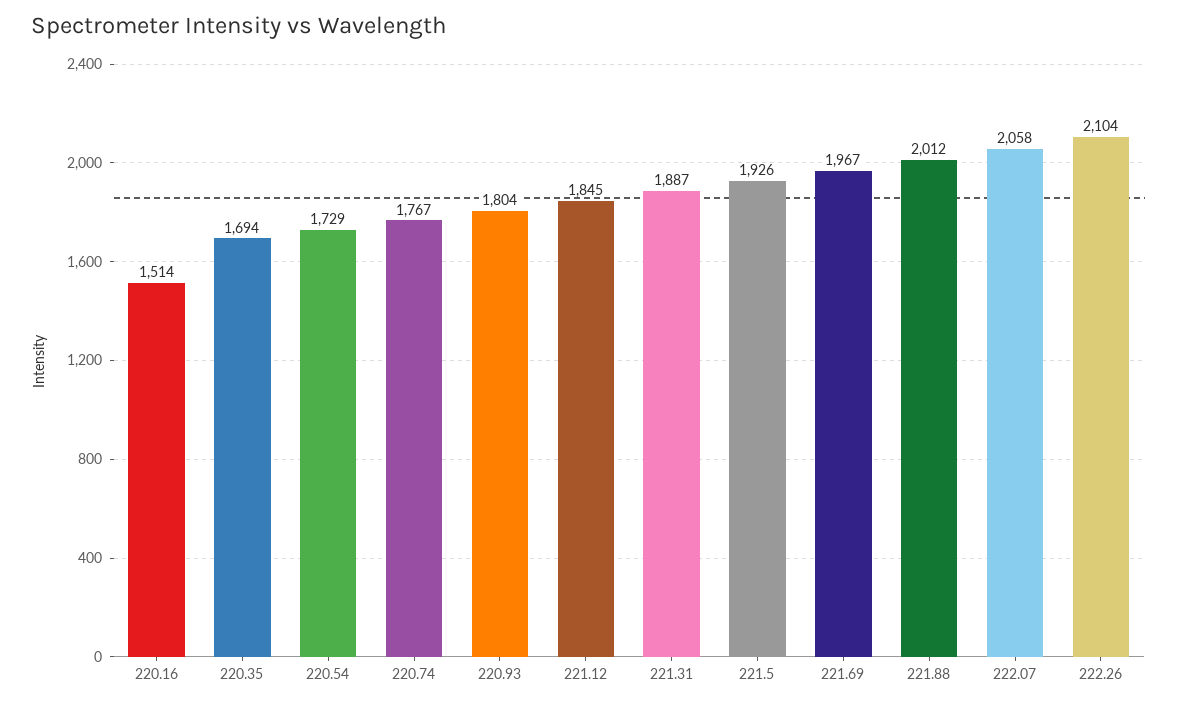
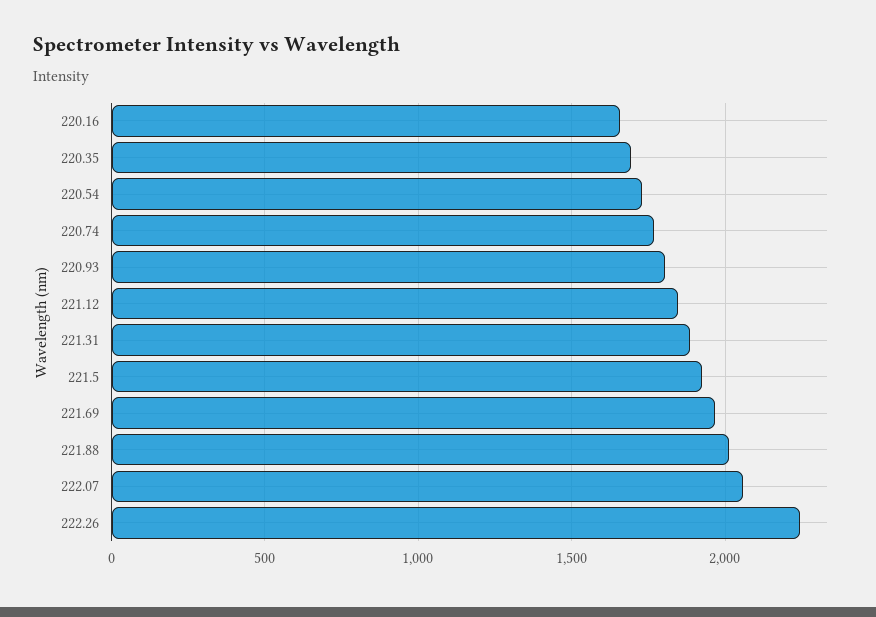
  {
-   "220.16": 1514,
+   "220.16": 1650,
    "220.35": 1694,
    "220.54": 1729,
    "220.74": 1767,
    "220.93": 1804,
    "221.12": 1845,
    "221.31": 1887,
    "221.5": 1926,
    "221.69": 1967,
    "221.88": 2012,
    "222.07": 2058,
-   "222.26": 2104
+   "222.26": 2250
  }

